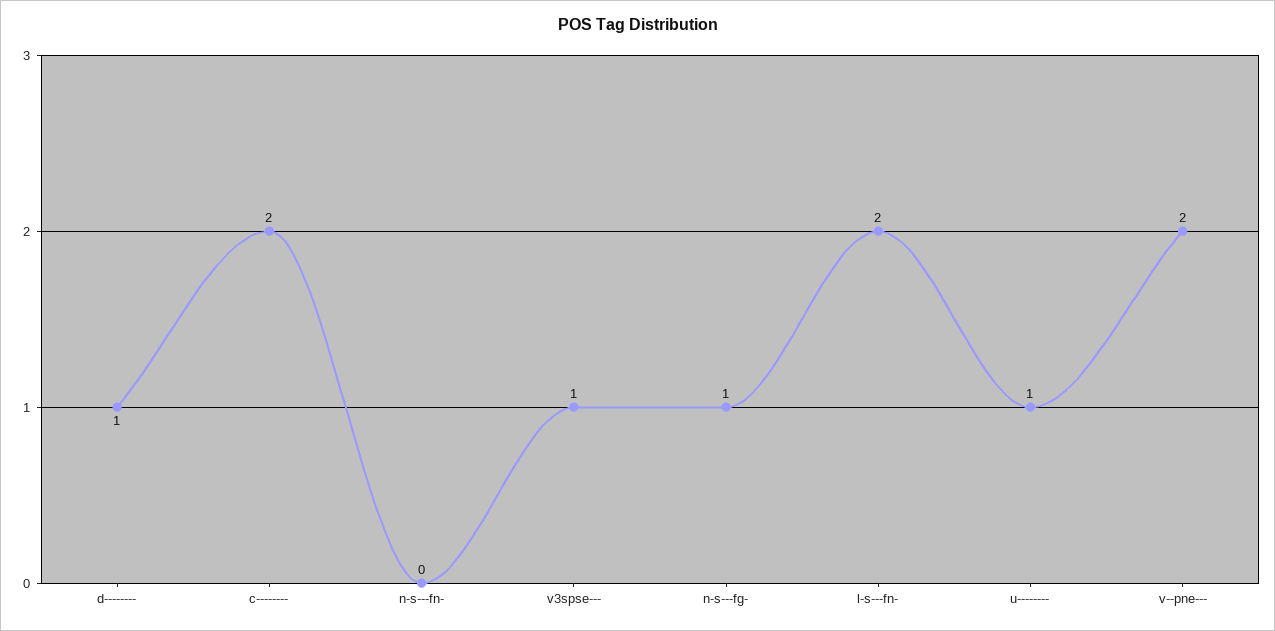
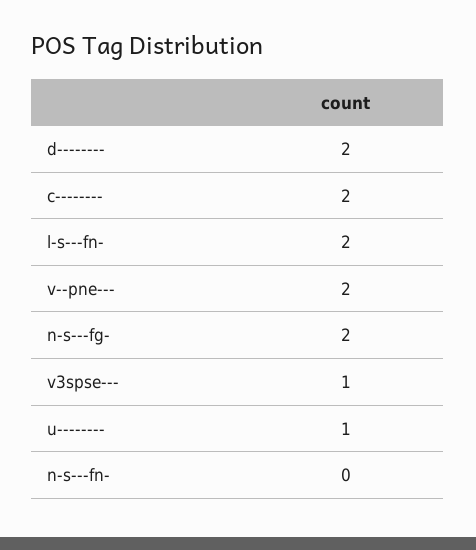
  {
-   "d--------": 1,
+   "d--------": 2,
    "c--------": 2,
    "n-s---fn-": 0,
    "v3spse---": 1,
-   "n-s---fg-": 1,
+   "n-s---fg-": 2,
    "l-s---fn-": 2,
    "u--------": 1,
    "v--pne---": 2
  }

